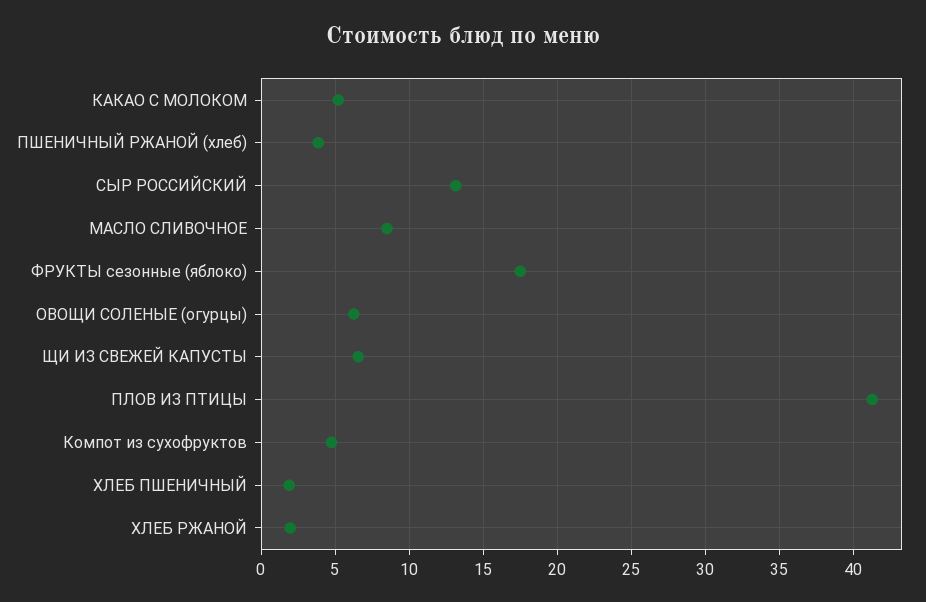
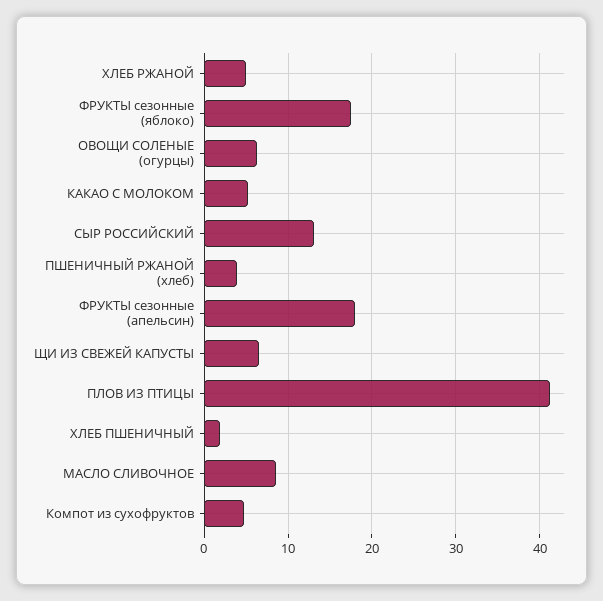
  {
    "КАКАО С МОЛОКОМ": 5,
    "ПШЕНИЧНЫЙ РЖАНОЙ (хлеб)": 4,
    "СЫР РОССИЙСКИЙ": 13,
    "МАСЛО СЛИВОЧНОЕ": 8.5,
    "ФРУКТЫ сезонные (яблоко)": 17.5,
    "ОВОЩИ СОЛЕНЫЕ (огурцы)": 6.5,
    "ЩИ ИЗ СВЕЖЕЙ КАПУСТЫ": 6.5,
    "ПЛОВ ИЗ ПТИЦЫ": 41.5,
    "Компот из сухофруктов": 5,
    "ХЛЕБ ПШЕНИЧНЫЙ": 2,
-   "ХЛЕБ РЖАНОЙ": 2
+   "ХЛЕБ РЖАНОЙ": 5,
+   "ФРУКТЫ сезонные (апельсин)": 18
  }

